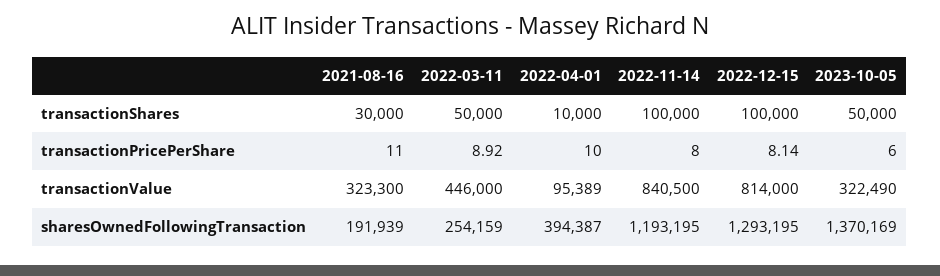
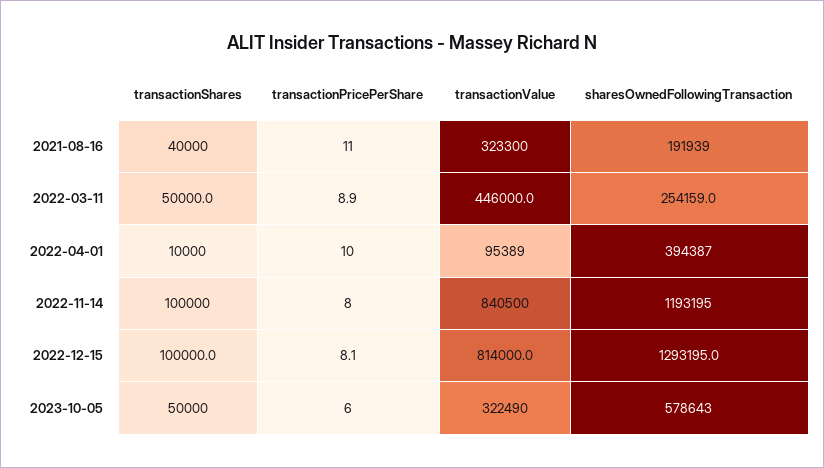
  {
    "2021-08-16": {
-     "transactionShares": 30000,
+     "transactionShares": 40000,
      "transactionPricePerShare": 11,
      "transactionValue": 323300,
      "sharesOwnedFollowingTransaction": 191939
    },
    "2022-03-11": {
      "transactionShares": 50000,
      "transactionPricePerShare": 8.92,
      "transactionValue": 446000,
      "sharesOwnedFollowingTransaction": 254159
    },
    "2022-04-01": {
      "transactionShares": 10000,
      "transactionPricePerShare": 10,
      "transactionValue": 95389,
      "sharesOwnedFollowingTransaction": 394387
    },
    "2022-11-14": {
      "transactionShares": 100000,
      "transactionPricePerShare": 8,
      "transactionValue": 840500,
      "sharesOwnedFollowingTransaction": 1193195
    },
    "2022-12-15": {
      "transactionShares": 100000,
      "transactionPricePerShare": 8.14,
      "transactionValue": 814000,
      "sharesOwnedFollowingTransaction": 1293195
    },
    "2023-10-05": {
      "transactionShares": 50000,
      "transactionPricePerShare": 6,
      "transactionValue": 322490,
-     "sharesOwnedFollowingTransaction": 1370169
+     "sharesOwnedFollowingTransaction": 578643
    }
  }

